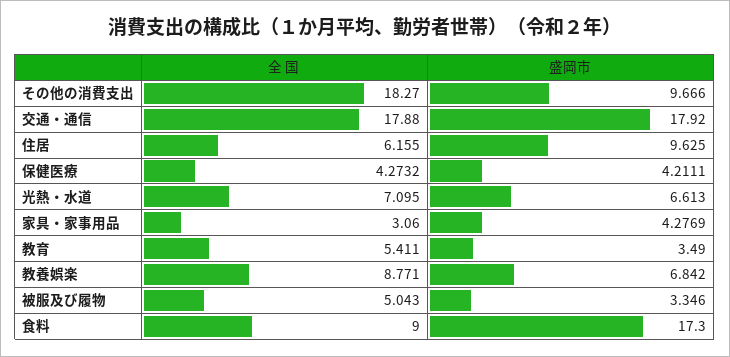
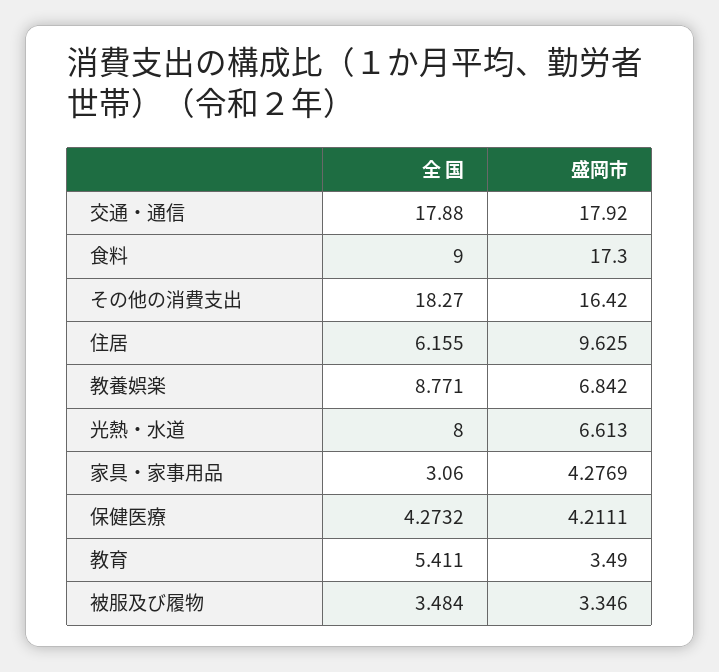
  {
    "全 国": {
      "その他の消費支出": 18.27,
      "交通・通信": 17.88,
      "住居": 6.155,
      "保健医療": 4.2732,
-     "光熱・水道": 7.095,
+     "光熱・水道": 8,
      "家具・家事用品": 3.06,
      "教育": 5.411,
      "教養娯楽": 8.771,
-     "被服及び履物": 5.043,
+     "被服及び履物": 3.484,
      "食料": 9
    },
    "盛岡市": {
-     "その他の消費支出": 9.666,
+     "その他の消費支出": 16.42,
      "交通・通信": 17.92,
      "住居": 9.625,
      "保健医療": 4.2111,
      "光熱・水道": 6.613,
      "家具・家事用品": 4.2769,
      "教育": 3.49,
      "教養娯楽": 6.842,
      "被服及び履物": 3.346,
      "食料": 17.3
    }
  }

